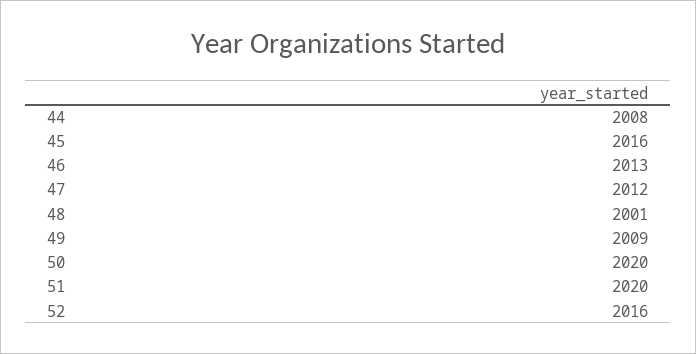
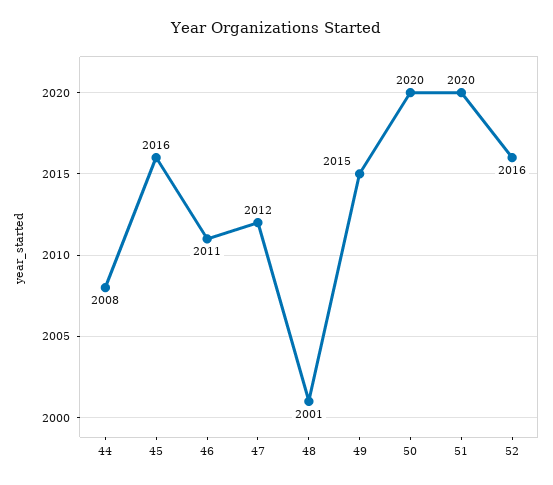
  {
    "44": 2008,
    "45": 2016,
-   "46": 2013,
+   "46": 2011,
    "47": 2012,
    "48": 2001,
-   "49": 2009,
+   "49": 2015,
    "50": 2020,
    "51": 2020,
    "52": 2016
  }

